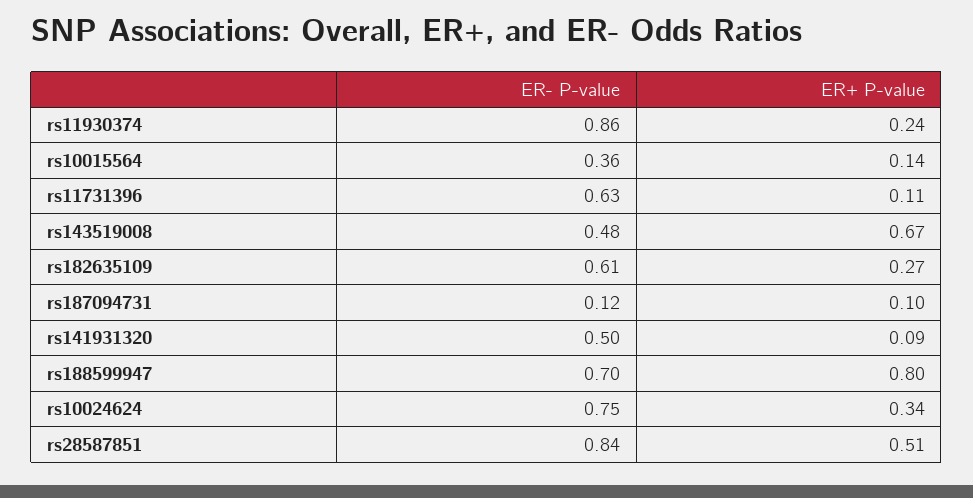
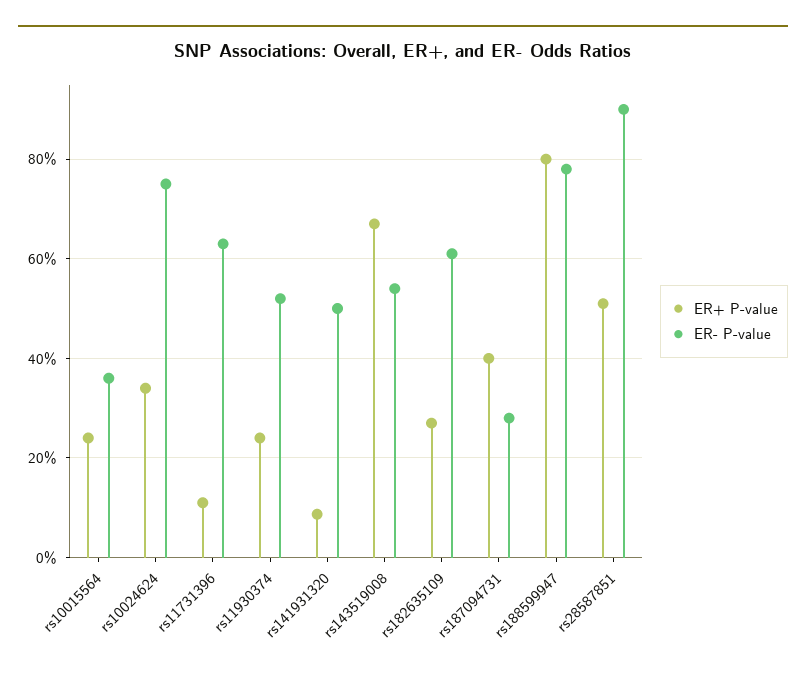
  {
    "ER- P-value": {
-     "rs11930374": 0.86,
+     "rs11930374": 0.52,
      "rs10015564": 0.36,
      "rs11731396": 0.63,
-     "rs143519008": 0.48,
+     "rs143519008": 0.54,
      "rs182635109": 0.61,
-     "rs187094731": 0.12,
+     "rs187094731": 0.28,
      "rs141931320": 0.5,
-     "rs188599947": 0.7,
+     "rs188599947": 0.78,
      "rs10024624": 0.75,
-     "rs28587851": 0.84
+     "rs28587851": 0.9
    },
    "ER+ P-value": {
      "rs11930374": 0.24,
-     "rs10015564": 0.14,
+     "rs10015564": 0.24,
      "rs11731396": 0.11,
      "rs143519008": 0.67,
      "rs182635109": 0.27,
-     "rs187094731": 0.1,
+     "rs187094731": 0.4,
      "rs141931320": 0.09,
      "rs188599947": 0.8,
      "rs10024624": 0.34,
      "rs28587851": 0.51
    }
  }

